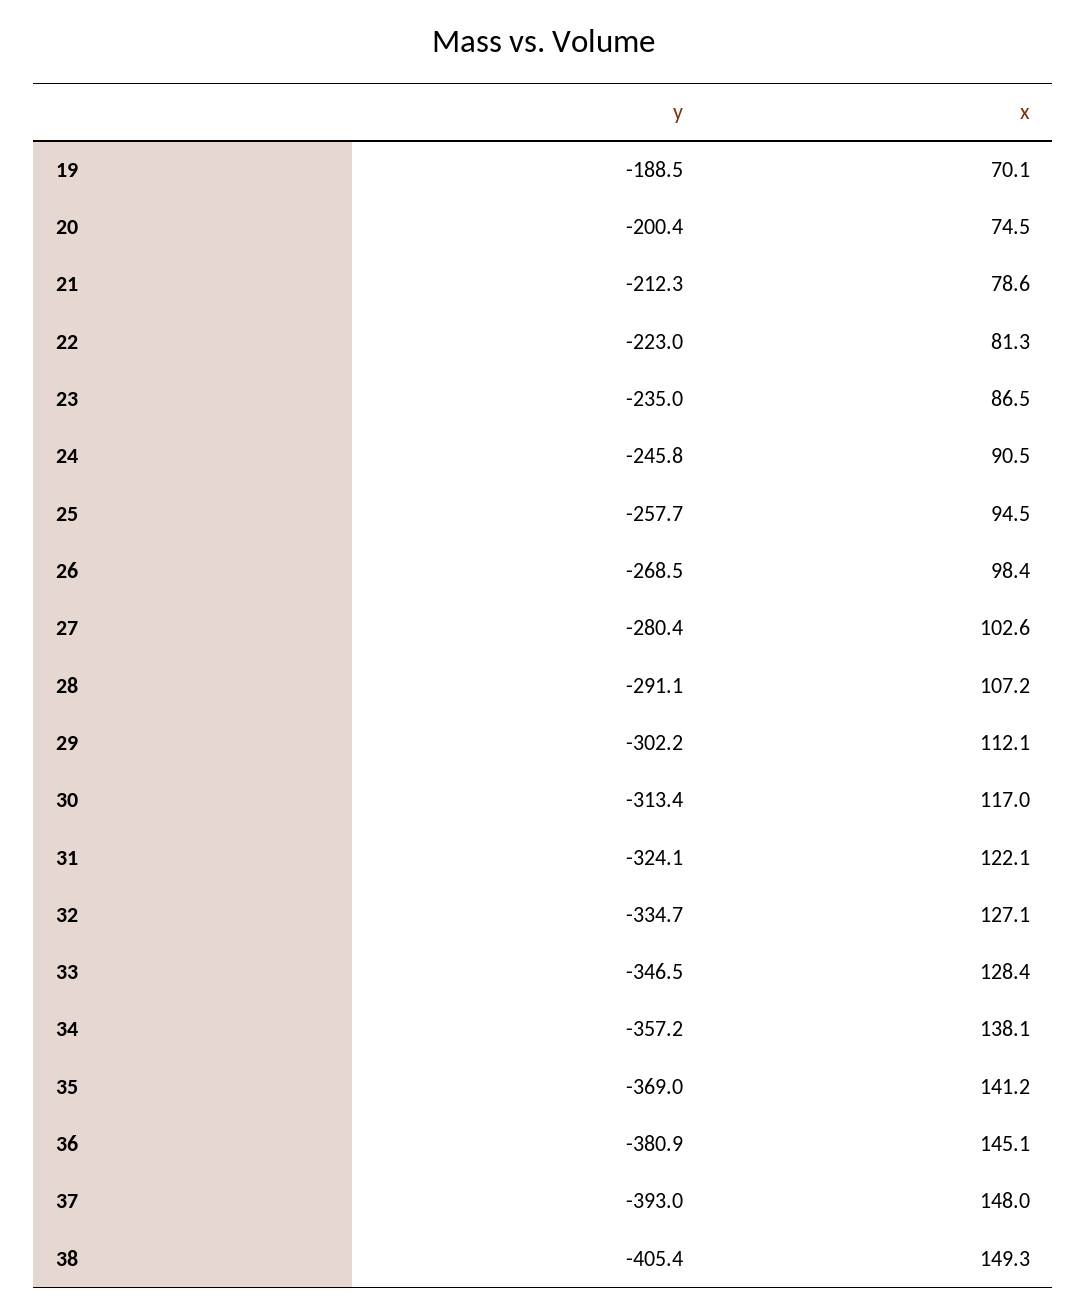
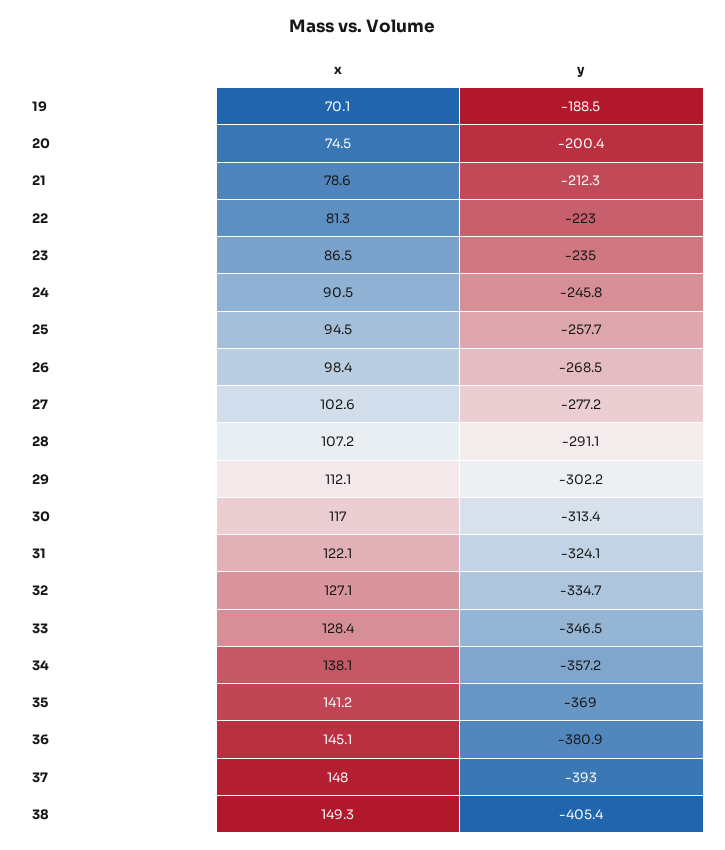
  {
    "y": {
      "19": -188.5,
      "20": -200.4,
      "21": -212.3,
      "22": -223,
      "23": -235,
      "24": -245.8,
      "25": -257.7,
      "26": -268.5,
-     "27": -280.4,
+     "27": -277.2,
      "28": -291.1,
      "29": -302.2,
      "30": -313.4,
      "31": -324.1,
      "32": -334.7,
      "33": -346.5,
      "34": -357.2,
      "35": -369,
      "36": -380.9,
      "37": -393,
      "38": -405.4
    },
    "x": {
      "19": 70.1,
      "20": 74.5,
      "21": 78.6,
      "22": 81.3,
      "23": 86.5,
      "24": 90.5,
      "25": 94.5,
      "26": 98.4,
      "27": 102.6,
      "28": 107.2,
      "29": 112.1,
      "30": 117,
      "31": 122.1,
      "32": 127.1,
      "33": 128.4,
      "34": 138.1,
      "35": 141.2,
      "36": 145.1,
      "37": 148,
      "38": 149.3
    }
  }

